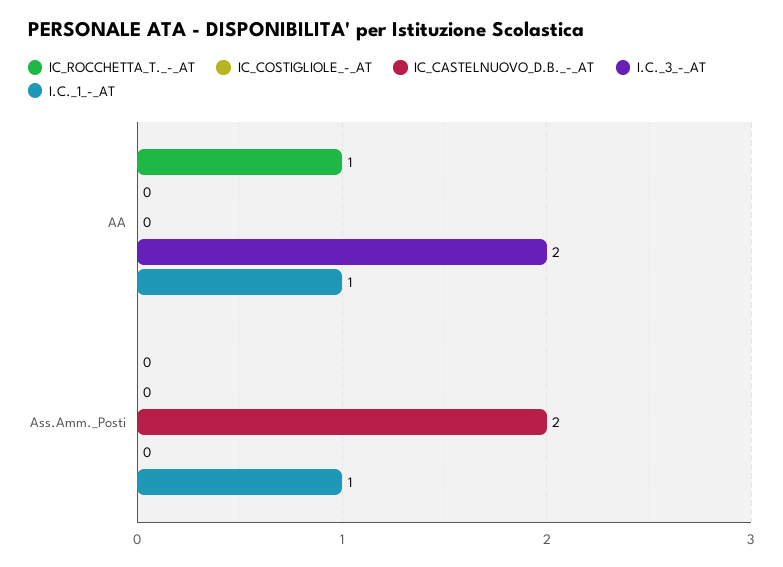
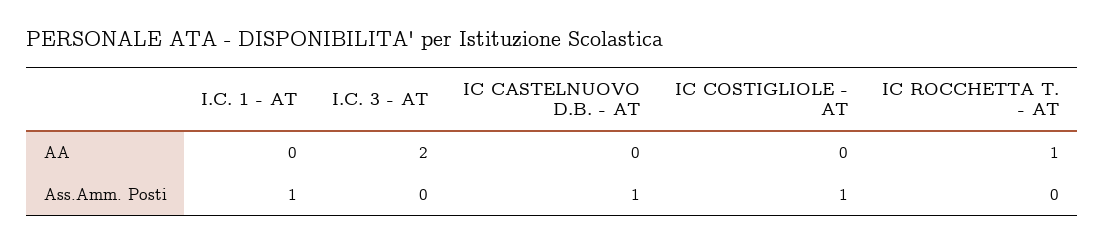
  {
    "IC_ROCCHETTA_T._-_AT": {
      "AA": 1,
      "Ass.Amm._Posti": 0
    },
    "IC_COSTIGLIOLE_-_AT": {
      "AA": 0,
-     "Ass.Amm._Posti": 0
+     "Ass.Amm._Posti": 1
    },
    "IC_CASTELNUOVO_D.B._-_AT": {
      "AA": 0,
-     "Ass.Amm._Posti": 2
+     "Ass.Amm._Posti": 1
    },
    "I.C._3_-_AT": {
      "AA": 2,
      "Ass.Amm._Posti": 0
    },
    "I.C._1_-_AT": {
-     "AA": 1,
+     "AA": 0,
      "Ass.Amm._Posti": 1
    }
  }

